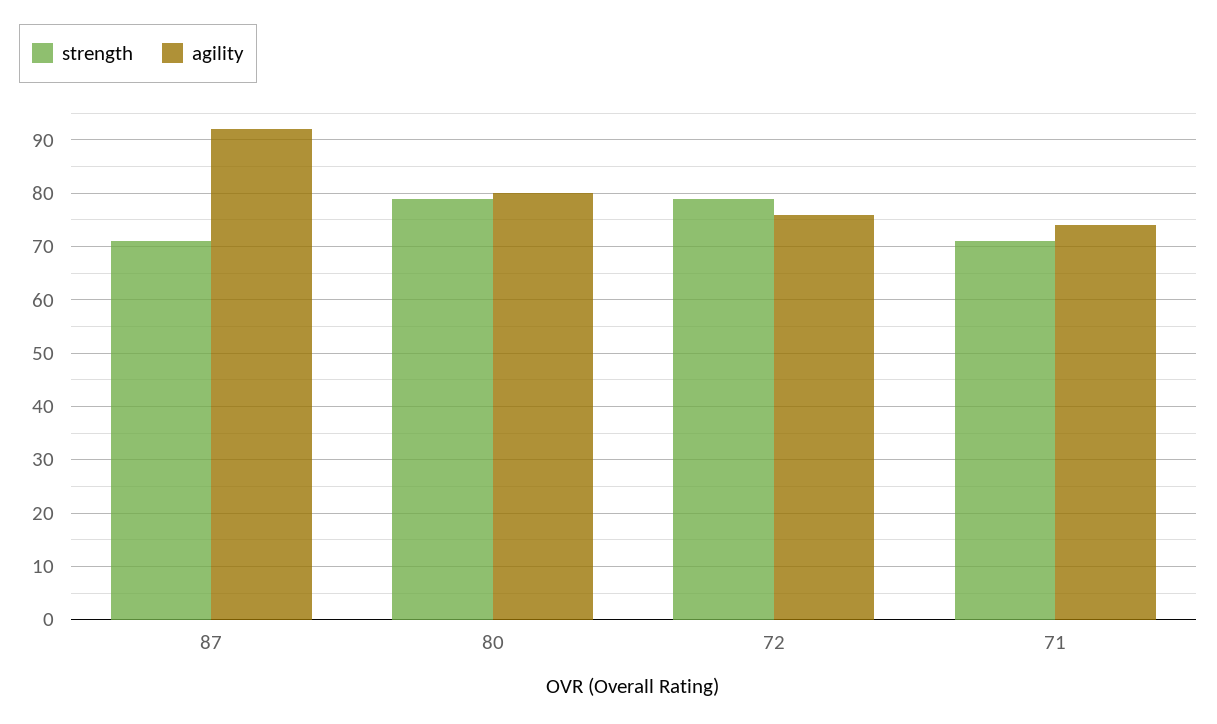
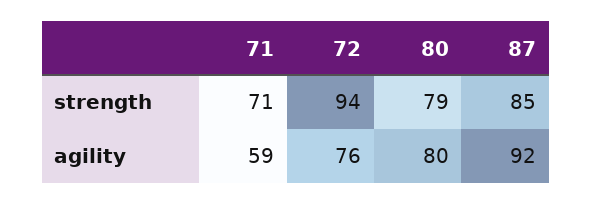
  {
    "strength": {
-     "87": 70,
+     "87": 85,
      "80": 79,
-     "72": 80,
+     "72": 94,
      "71": 71
    },
    "agility": {
      "87": 92,
      "80": 80,
      "72": 76,
-     "71": 75
+     "71": 59
    }
  }

